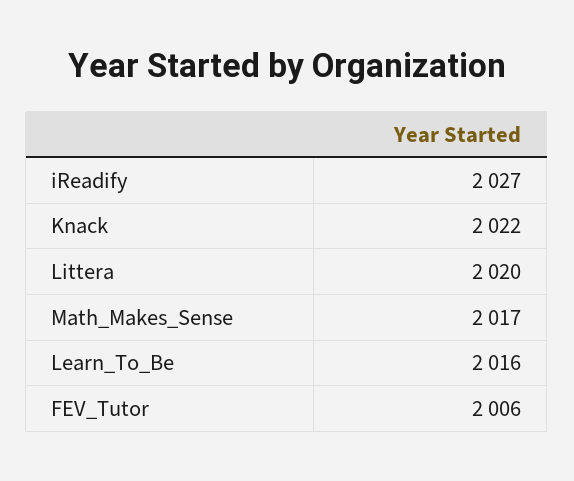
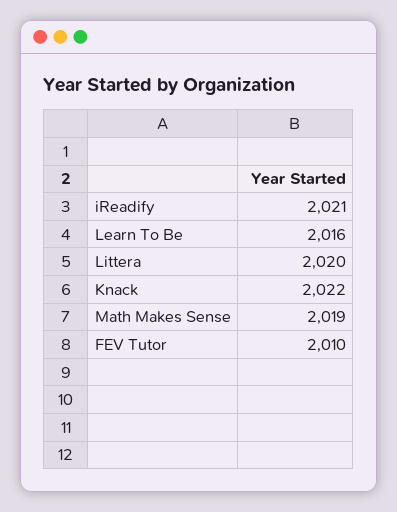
  {
-   "iReadify": 2027,
+   "iReadify": 2021,
    "Knack": 2022,
    "Littera": 2020,
-   "Math_Makes_Sense": 2017,
+   "Math_Makes_Sense": 2019,
    "Learn_To_Be": 2016,
-   "FEV_Tutor": 2006
+   "FEV_Tutor": 2010
  }

